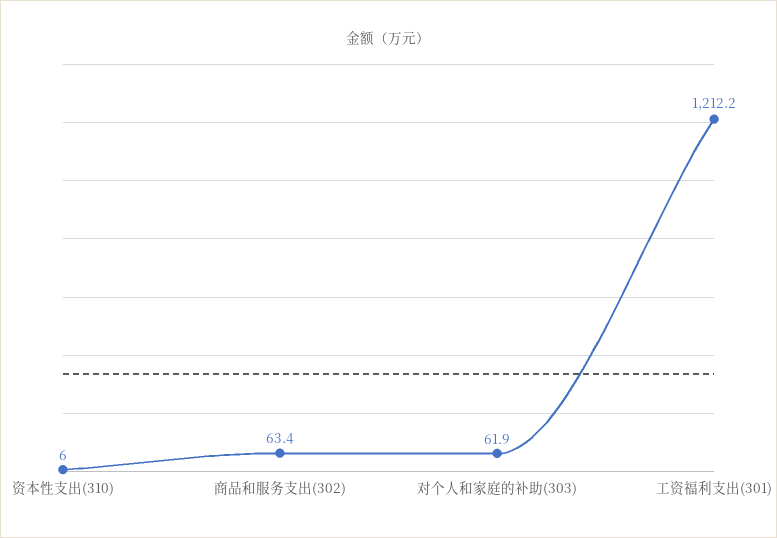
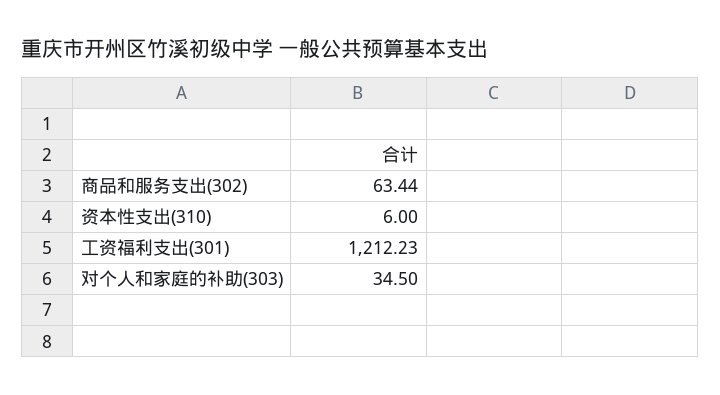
  {
    "资本性支出(310)": 6,
    "商品和服务支出(302)": 63.44,
-   "对个人和家庭的补助(303)": 61.9,
+   "对个人和家庭的补助(303)": 34.5,
    "工资福利支出(301)": 1212.23
  }

